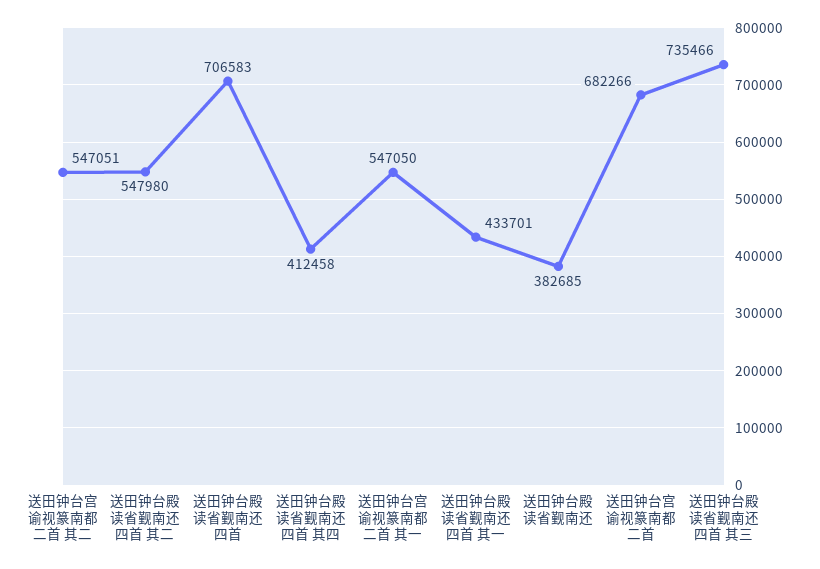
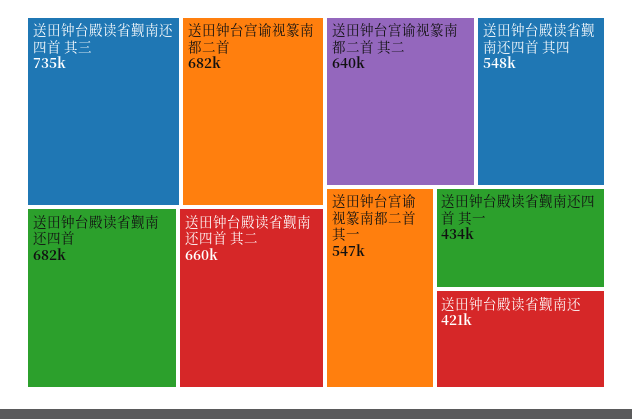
  {
-   "送田钟台宫谕视篆南都二首 其二": 547051,
+   "送田钟台宫谕视篆南都二首 其二": 640000,
-   "送田钟台殿读省觐南还四首 其二": 547980,
+   "送田钟台殿读省觐南还四首 其二": 660000,
-   "送田钟台殿读省觐南还四首": 706583,
+   "送田钟台殿读省觐南还四首": 682000,
-   "送田钟台殿读省觐南还四首 其四": 412458,
+   "送田钟台殿读省觐南还四首 其四": 548000,
    "送田钟台宫谕视篆南都二首 其一": 547050,
    "送田钟台殿读省觐南还四首 其一": 433701,
-   "送田钟台殿读省觐南还": 382685,
+   "送田钟台殿读省觐南还": 421000,
    "送田钟台宫谕视篆南都二首": 682266,
    "送田钟台殿读省觐南还四首 其三": 735466
  }

